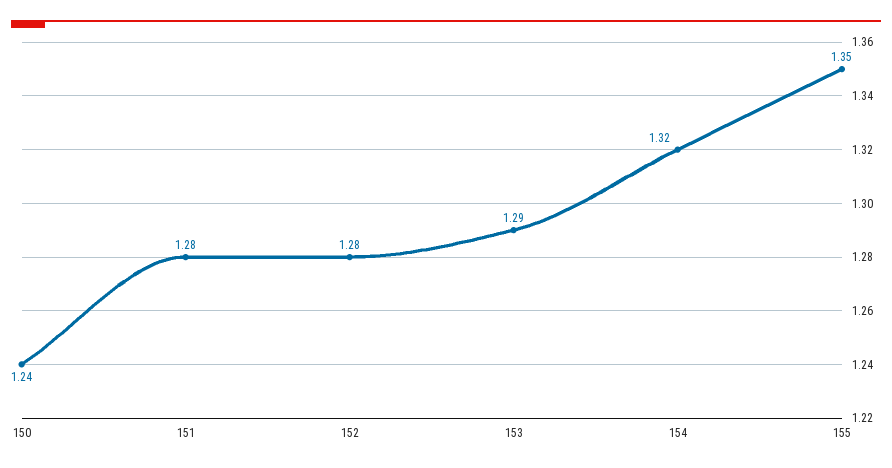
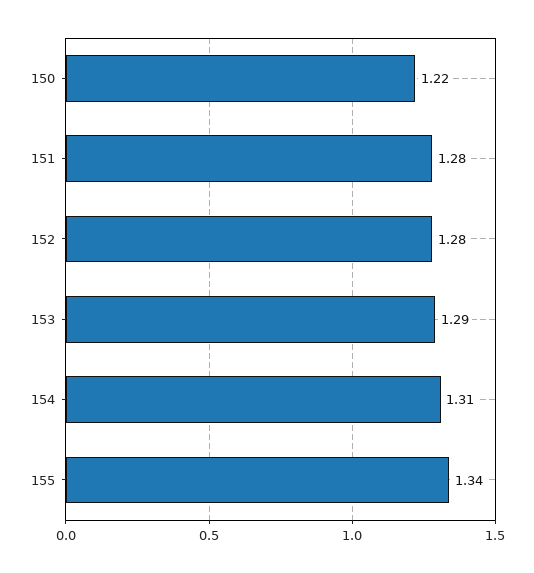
  {
-   "150": 1.24,
+   "150": 1.22,
    "151": 1.28,
    "152": 1.28,
    "153": 1.29,
-   "154": 1.32,
+   "154": 1.31,
-   "155": 1.35
+   "155": 1.34
  }

